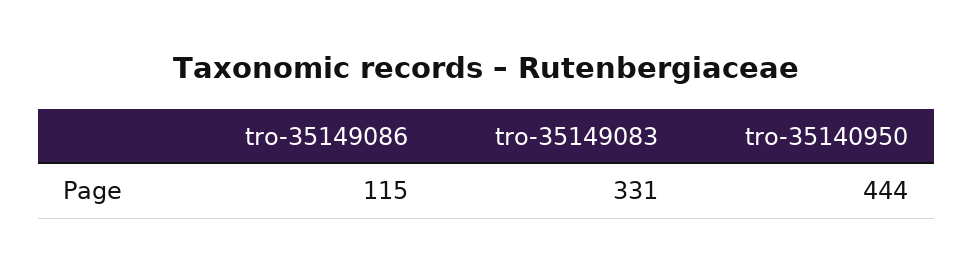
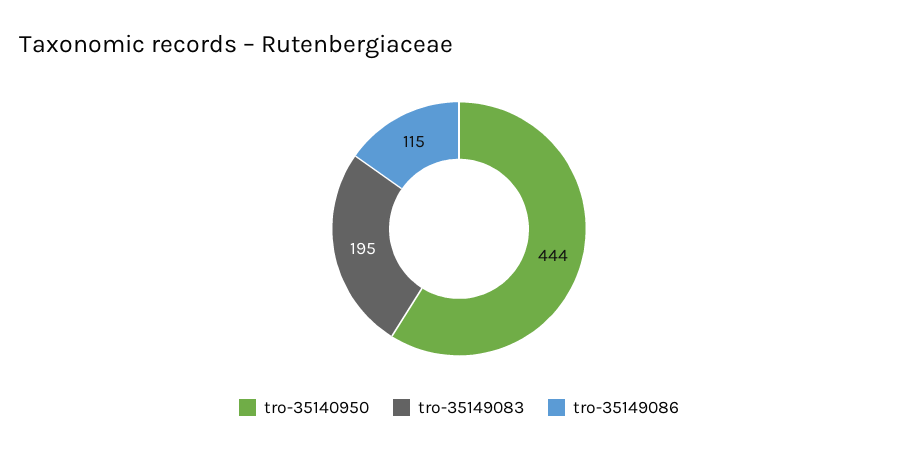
  {
    "tro-35149086": 115,
-   "tro-35149083": 331,
+   "tro-35149083": 195,
    "tro-35140950": 444
  }

